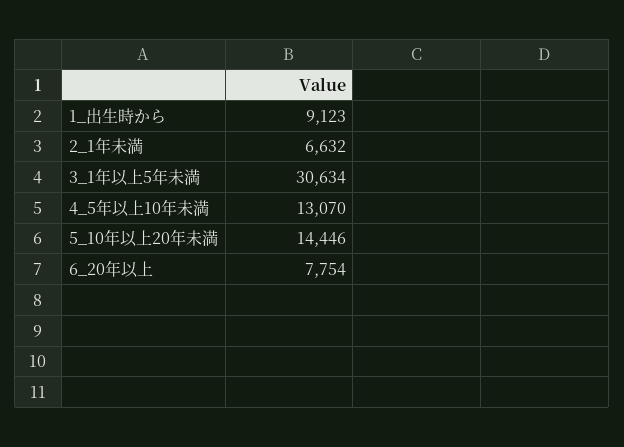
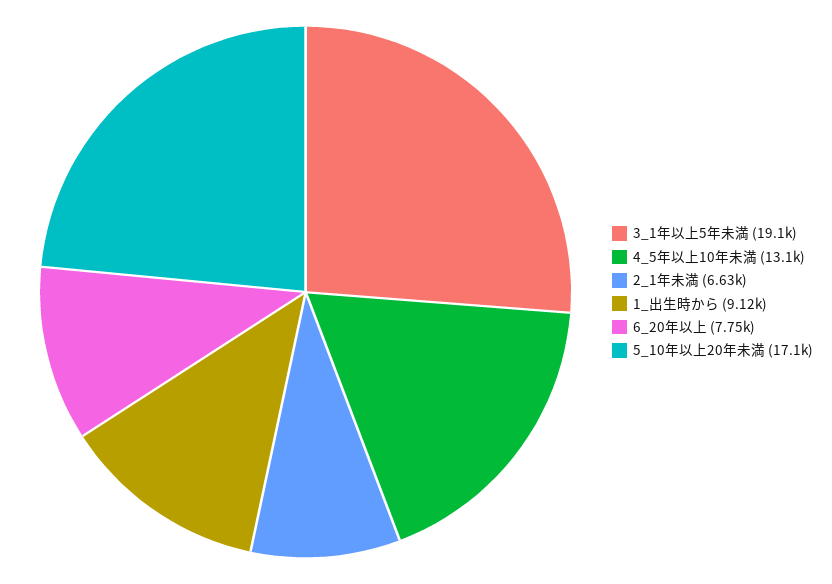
  {
    "1_出生時から": 9123,
    "2_1年未満": 6632,
-   "3_1年以上5年未満": 30634,
+   "3_1年以上5年未満": 19100,
    "4_5年以上10年未満": 13070,
-   "5_10年以上20年未満": 14446,
+   "5_10年以上20年未満": 17100,
    "6_20年以上": 7754
  }

